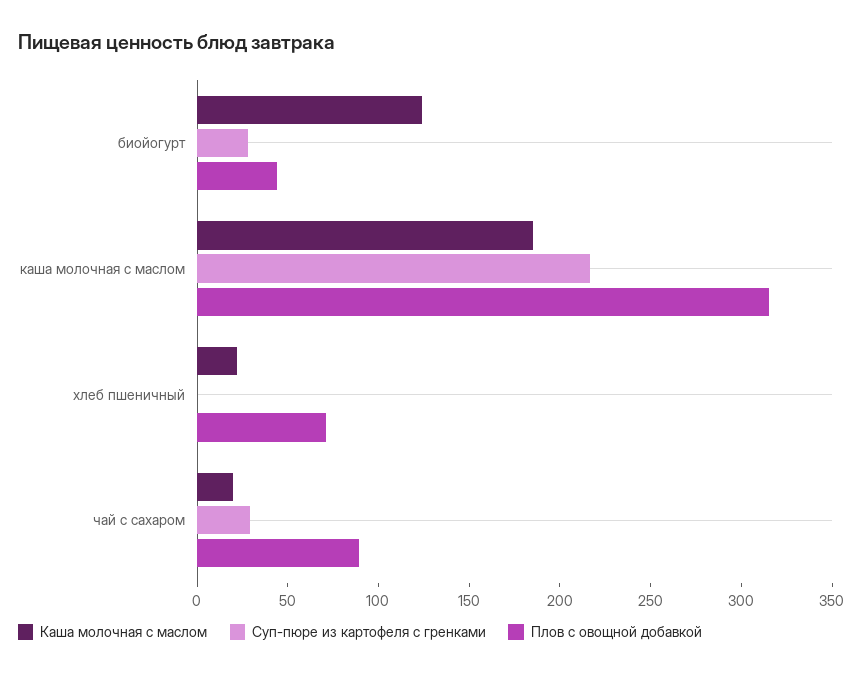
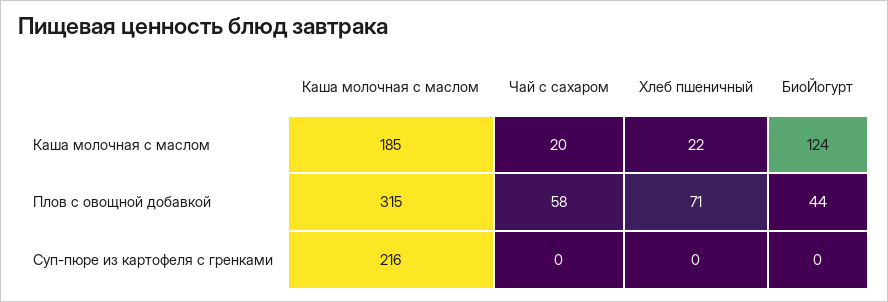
  {
    "Каша молочная с маслом": {
      "биойогурт": 124,
      "каша молочная с маслом": 185,
      "хлеб пшеничный": 22,
      "чай с сахаром": 20
    },
    "Суп-пюре из картофеля с гренками": {
-     "биойогурт": 30,
+     "биойогурт": 0,
      "каша молочная с маслом": 216,
      "хлеб пшеничный": 0,
-     "чай с сахаром": 30
+     "чай с сахаром": 0
    },
    "Плов с овощной добавкой": {
      "биойогурт": 44,
      "каша молочная с маслом": 315,
      "хлеб пшеничный": 71,
-     "чай с сахаром": 90
+     "чай с сахаром": 58
    }
  }

